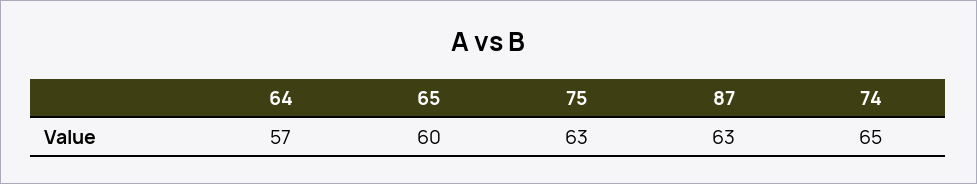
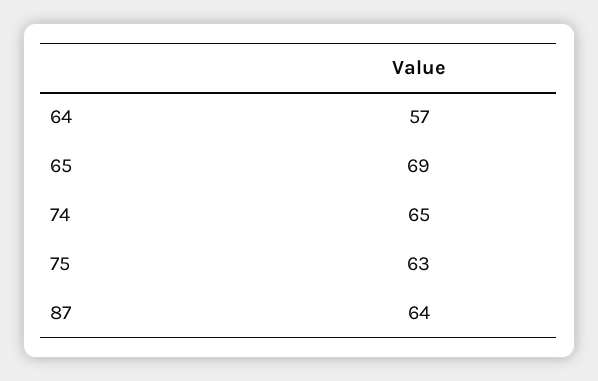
  {
    "64": 57,
-   "65": 60,
+   "65": 69,
    "75": 63,
-   "87": 63,
+   "87": 64,
    "74": 65
  }

